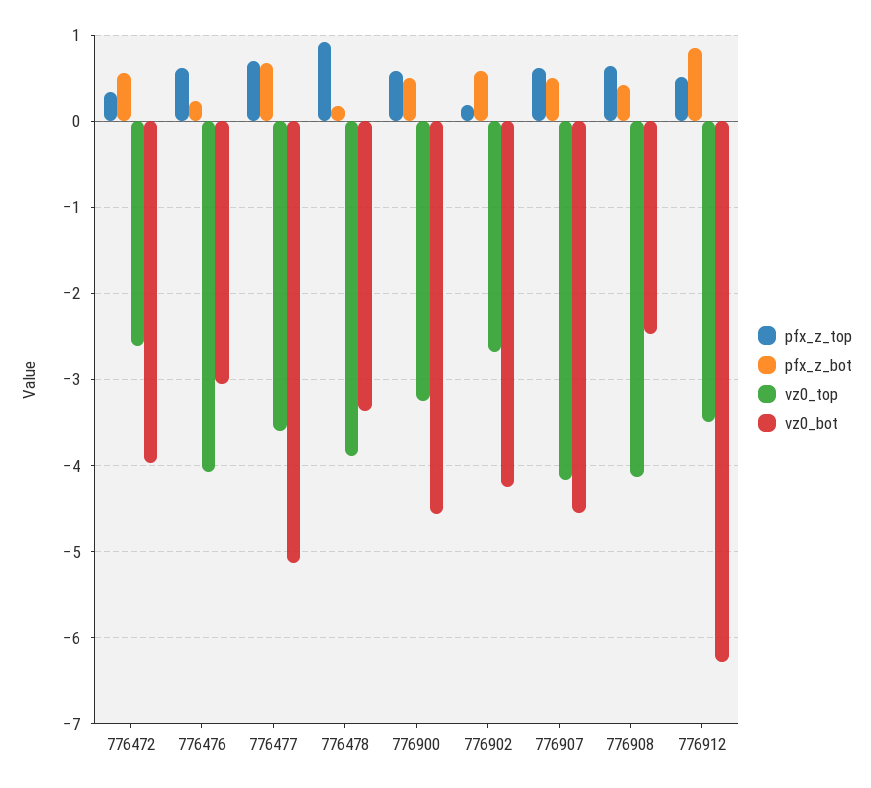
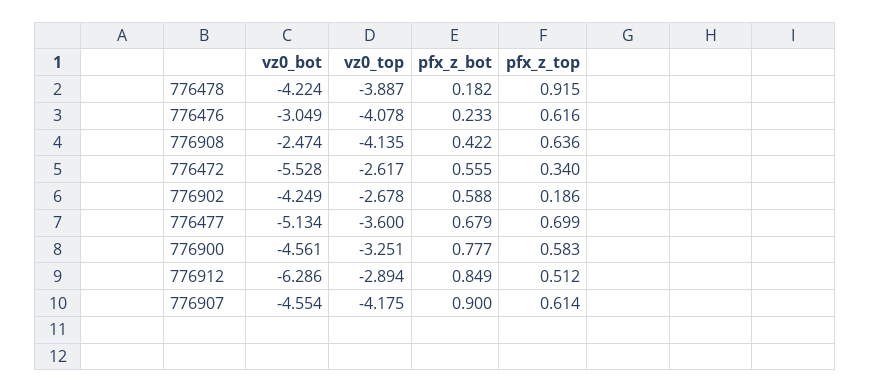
  {
    "pfx_z_top": {
      "776472": 0.34,
      "776476": 0.616,
      "776477": 0.699,
      "776478": 0.915,
      "776900": 0.583,
      "776902": 0.186,
      "776907": 0.614,
      "776908": 0.636,
      "776912": 0.512
    },
    "pfx_z_bot": {
      "776472": 0.555,
      "776476": 0.233,
      "776477": 0.679,
      "776478": 0.182,
-     "776900": 0.5,
+     "776900": 0.777,
      "776902": 0.588,
-     "776907": 0.5,
+     "776907": 0.9,
      "776908": 0.422,
      "776912": 0.849
    },
    "vz0_top": {
      "776472": -2.617,
      "776476": -4.078,
      "776477": -3.6,
      "776478": -3.887,
      "776900": -3.251,
      "776902": -2.678,
      "776907": -4.175,
      "776908": -4.135,
-     "776912": -3.5
+     "776912": -2.894
    },
    "vz0_bot": {
-     "776472": -4,
+     "776472": -5.528,
      "776476": -3.049,
      "776477": -5.134,
-     "776478": -3.4,
+     "776478": -4.224,
      "776900": -4.561,
      "776902": -4.249,
      "776907": -4.554,
      "776908": -2.474,
      "776912": -6.286
    }
  }

